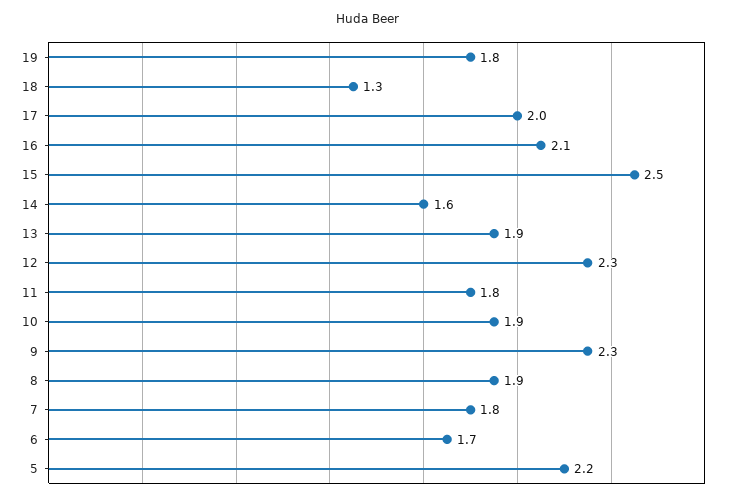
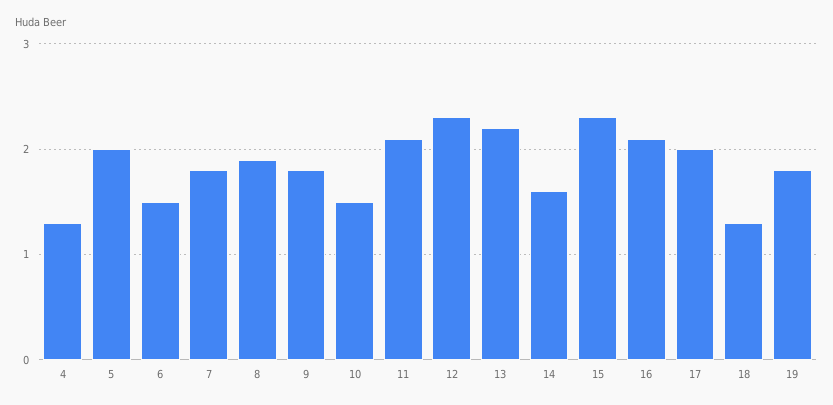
  {
    "19": 1.8,
    "18": 1.3,
    "17": 2,
    "16": 2.1,
-   "15": 2.5,
+   "15": 2.3,
    "14": 1.6,
-   "13": 1.9,
+   "13": 2.2,
    "12": 2.3,
-   "11": 1.8,
+   "11": 2.1,
-   "10": 1.9,
+   "10": 1.5,
-   "9": 2.3,
+   "9": 1.8,
    "8": 1.9,
    "7": 1.8,
-   "6": 1.7,
+   "6": 1.5,
-   "5": 2.2
+   "5": 2,
+   "4": 1.3
  }

